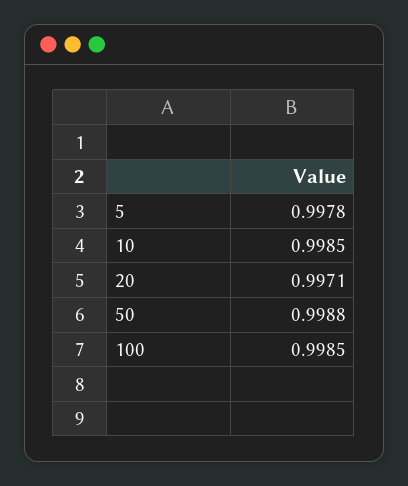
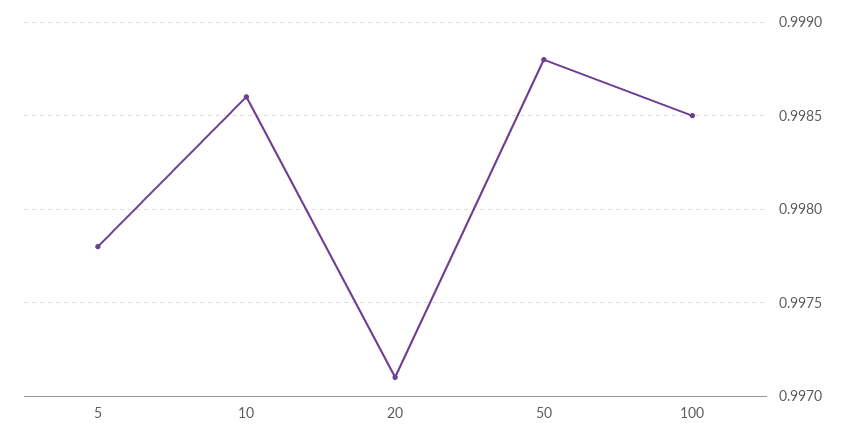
  {
    "5": 0.9978,
-   "10": 0.9985,
+   "10": 0.9986,
    "20": 0.9971,
    "50": 0.9988,
    "100": 0.9985
  }

